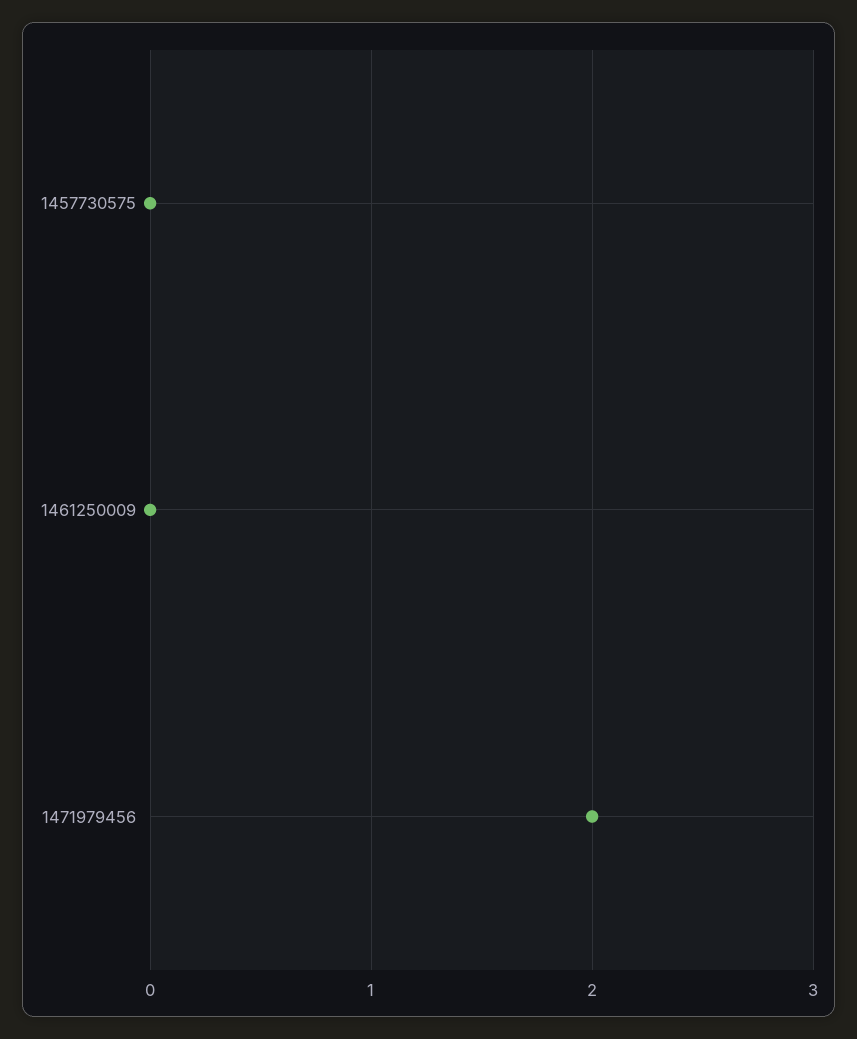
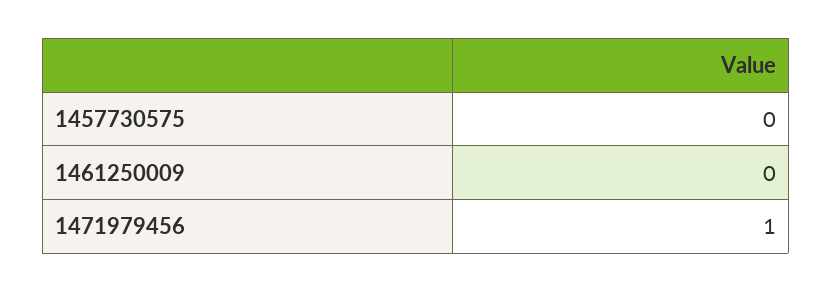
  {
    "1457730575": 0,
    "1461250009": 0,
-   "1471979456": 2
+   "1471979456": 1
  }

